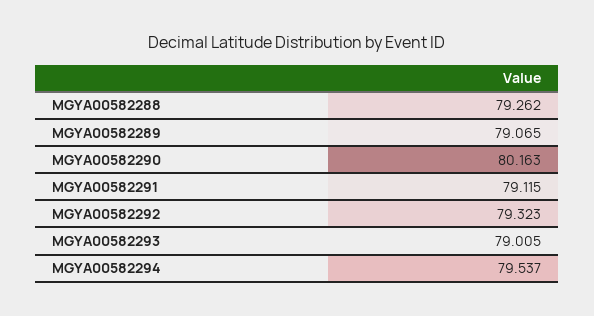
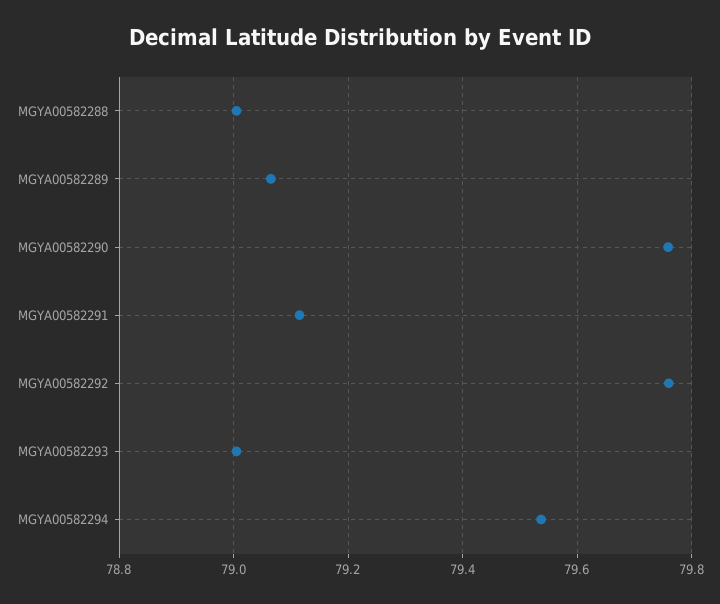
  {
-   "MGYA00582288": 79.262,
+   "MGYA00582288": 79,
    "MGYA00582289": 79.065,
-   "MGYA00582290": 80.163,
+   "MGYA00582290": 79.76,
    "MGYA00582291": 79.115,
-   "MGYA00582292": 79.323,
+   "MGYA00582292": 79.76,
    "MGYA00582293": 79.005,
    "MGYA00582294": 79.537
  }

